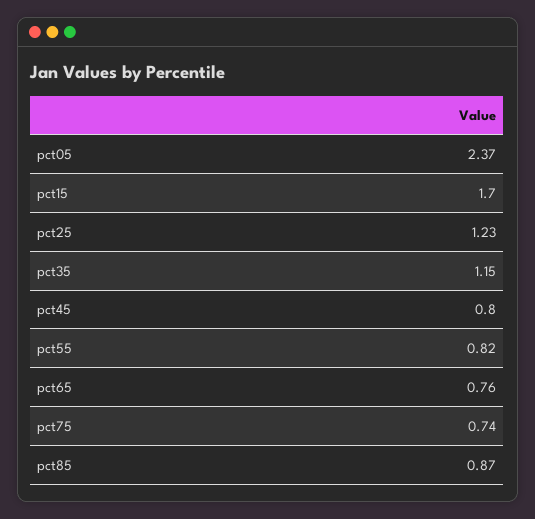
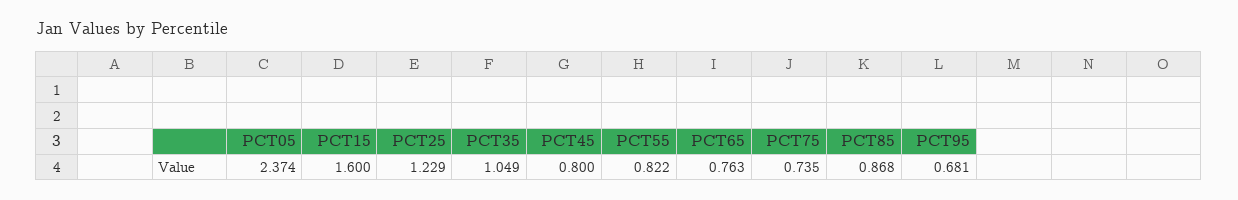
  {
    "pct05": 2.374,
-   "pct15": 1.7,
+   "pct15": 1.6,
    "pct25": 1.229,
-   "pct35": 1.15,
+   "pct35": 1.049,
    "pct45": 0.8,
    "pct55": 0.822,
    "pct65": 0.763,
    "pct75": 0.735,
-   "pct85": 0.868
+   "pct85": 0.868,
+   "PCT95": 0.681
  }

